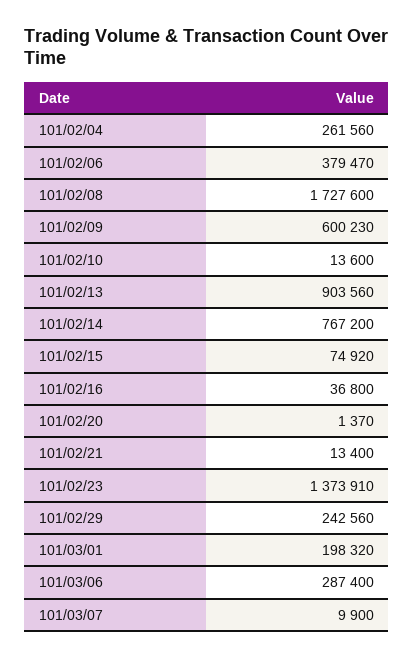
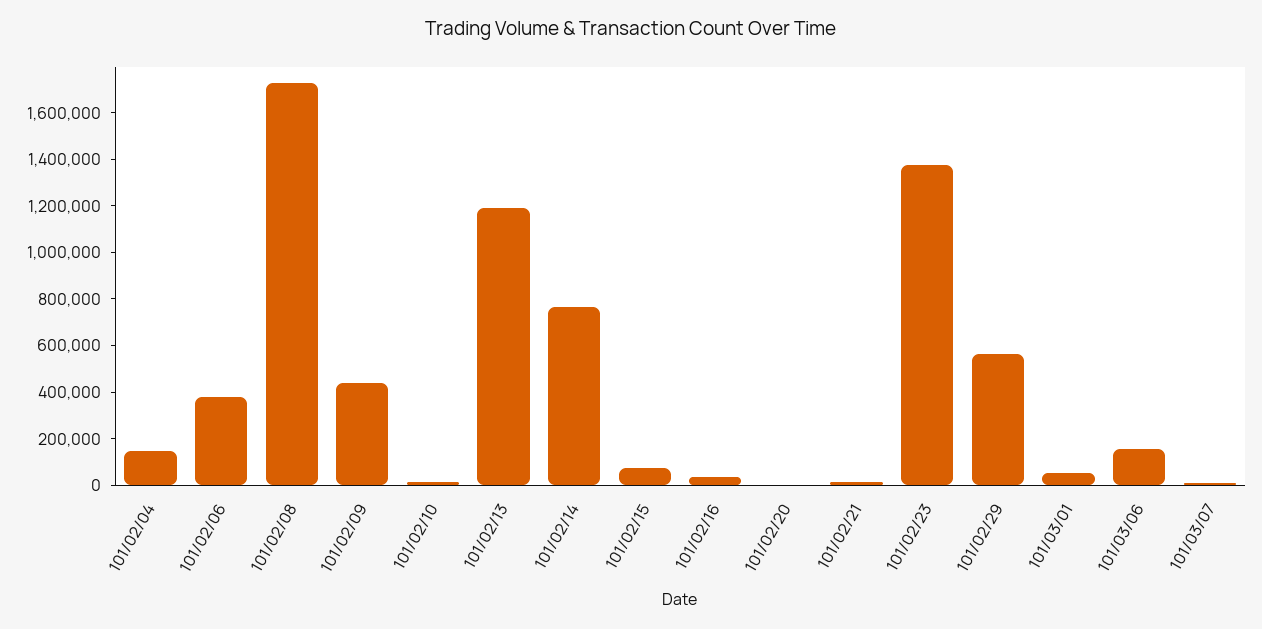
  {
-   "101/02/04": 261560,
+   "101/02/04": 150000,
    "101/02/06": 379470,
    "101/02/08": 1727600,
-   "101/02/09": 600230,
+   "101/02/09": 450000,
    "101/02/10": 13600,
-   "101/02/13": 903560,
+   "101/02/13": 1200000,
    "101/02/14": 767200,
    "101/02/15": 74920,
    "101/02/16": 36800,
    "101/02/20": 1370,
    "101/02/21": 13400,
    "101/02/23": 1373910,
-   "101/02/29": 242560,
+   "101/02/29": 550000,
-   "101/03/01": 198320,
+   "101/03/01": 50000,
-   "101/03/06": 287400,
+   "101/03/06": 150000,
    "101/03/07": 9900
  }

